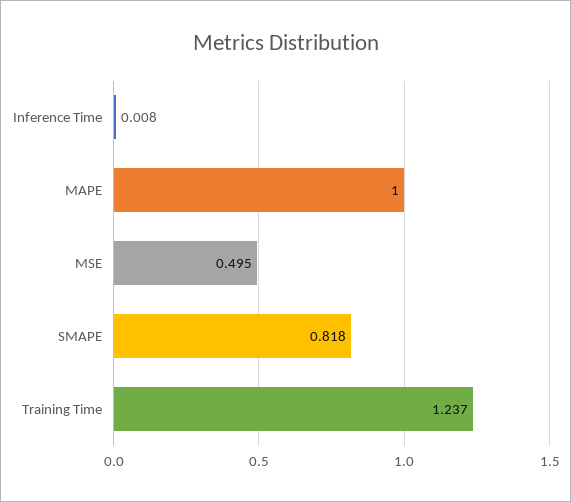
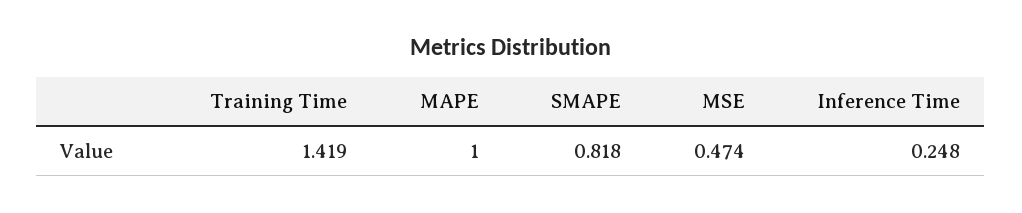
  {
-   "Inference Time": 0.008,
+   "Inference Time": 0.248,
    "MAPE": 1,
-   "MSE": 0.495,
+   "MSE": 0.474,
    "SMAPE": 0.818,
-   "Training Time": 1.237
+   "Training Time": 1.419
  }

